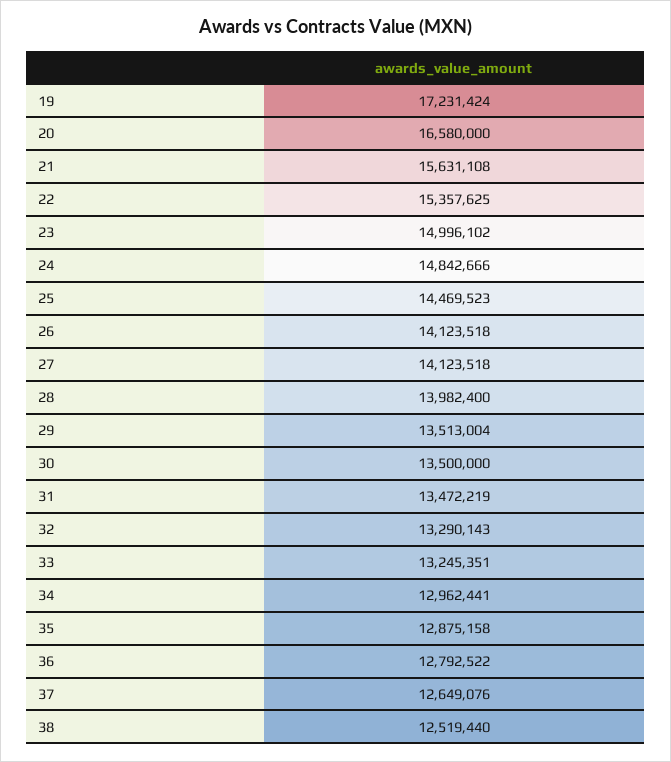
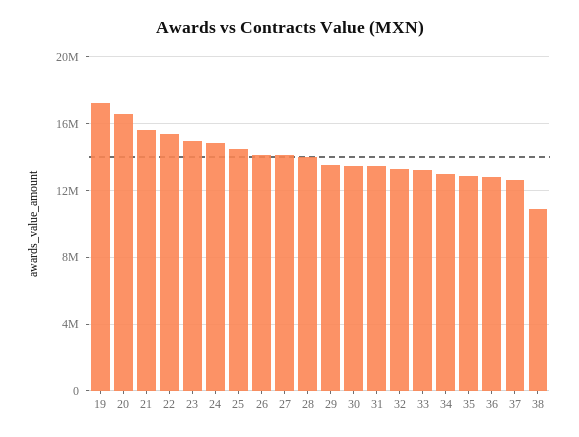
  {
    "19": 17231424,
    "20": 16580000,
    "21": 15631108,
    "22": 15357625,
    "23": 14996102,
    "24": 14842666,
    "25": 14469523,
    "26": 14123518,
    "27": 14123518,
    "28": 13982400,
    "29": 13513004,
    "30": 13500000,
    "31": 13472219,
    "32": 13290143,
    "33": 13245351,
    "34": 12962441,
    "35": 12875158,
    "36": 12792522,
    "37": 12649076,
-   "38": 12519440
+   "38": 11000000
  }

